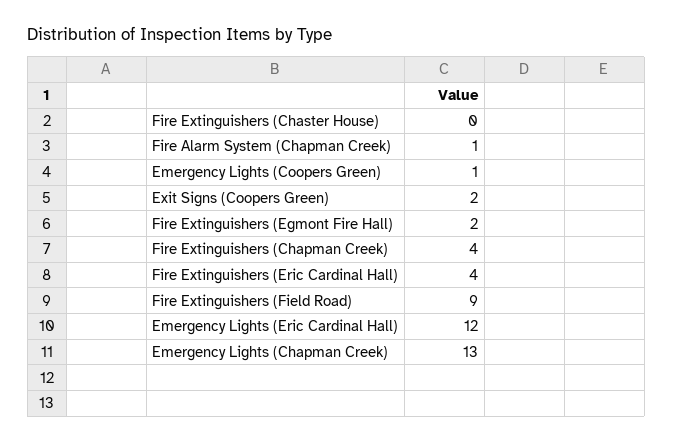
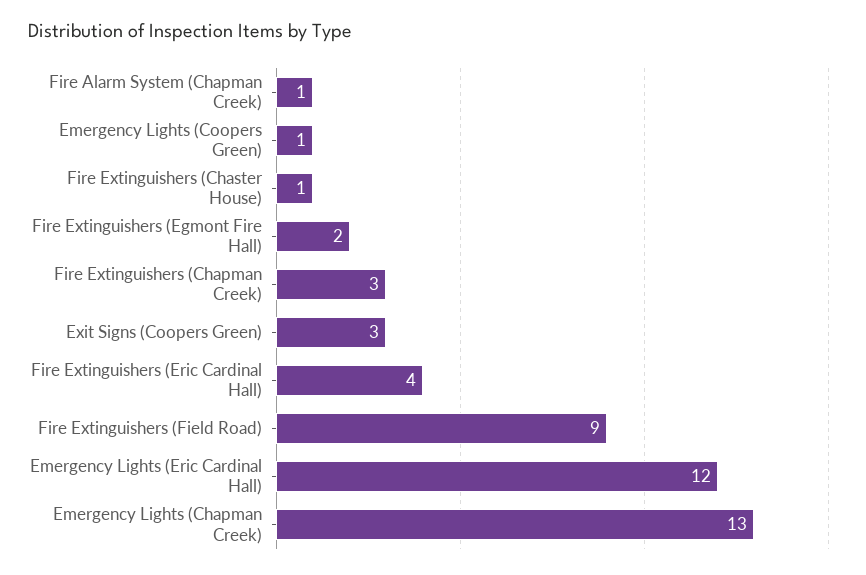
  {
-   "Fire Extinguishers (Chaster House)": 0,
+   "Fire Extinguishers (Chaster House)": 1,
    "Fire Alarm System (Chapman Creek)": 1,
    "Emergency Lights (Coopers Green)": 1,
-   "Exit Signs (Coopers Green)": 2,
+   "Exit Signs (Coopers Green)": 3,
    "Fire Extinguishers (Egmont Fire Hall)": 2,
-   "Fire Extinguishers (Chapman Creek)": 4,
+   "Fire Extinguishers (Chapman Creek)": 3,
    "Fire Extinguishers (Eric Cardinal Hall)": 4,
    "Fire Extinguishers (Field Road)": 9,
    "Emergency Lights (Eric Cardinal Hall)": 12,
    "Emergency Lights (Chapman Creek)": 13
  }

